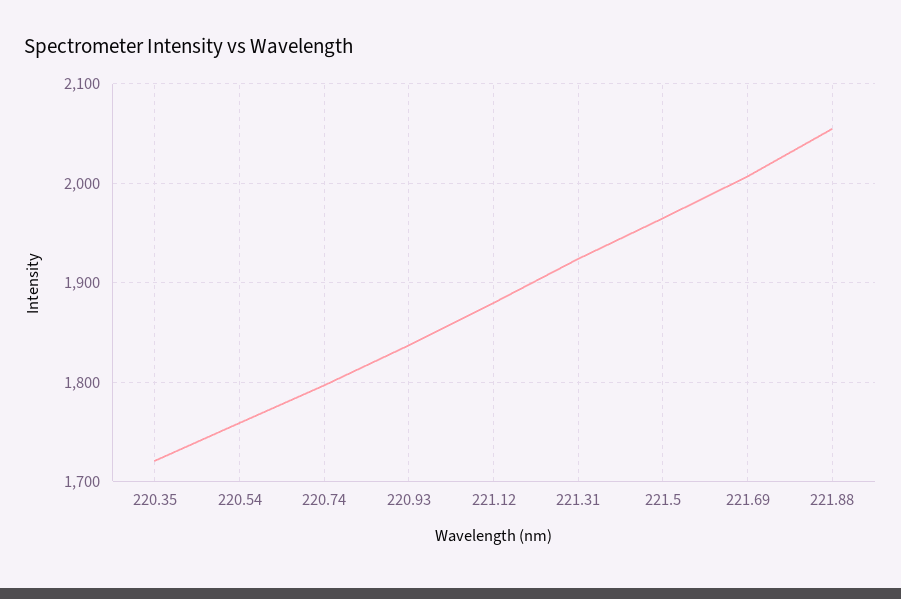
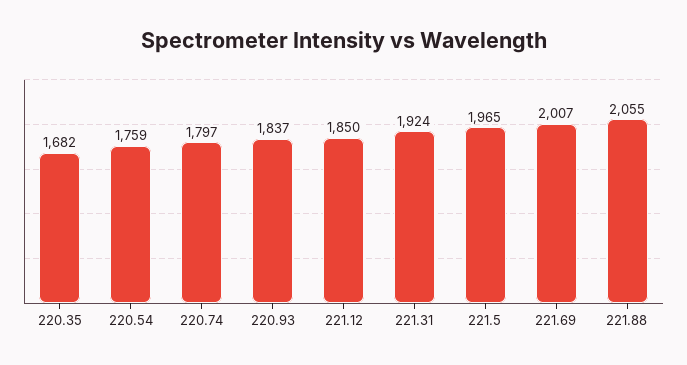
  {
-   "220.35": 1720,
+   "220.35": 1682,
    "220.54": 1759,
    "220.74": 1797,
    "220.93": 1837,
-   "221.12": 1880,
+   "221.12": 1850,
    "221.31": 1924,
    "221.5": 1965,
    "221.69": 2007,
    "221.88": 2055
  }

